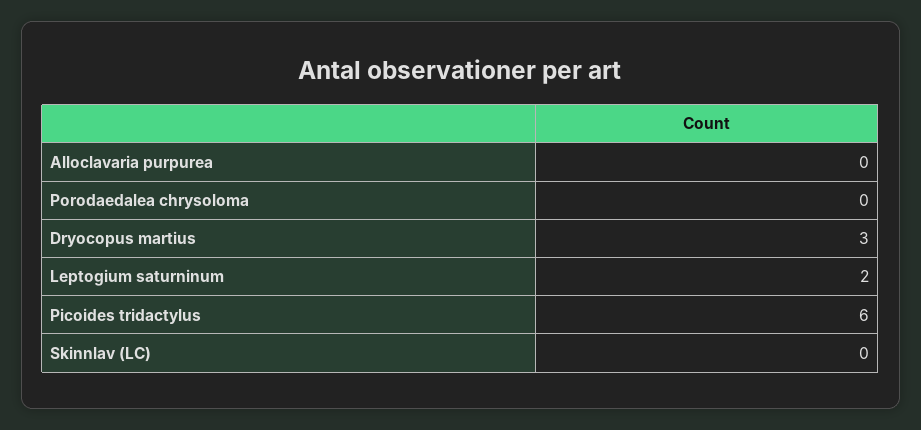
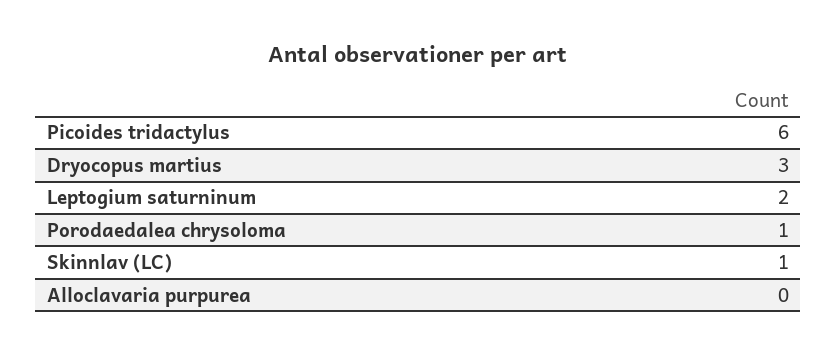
  {
    "Alloclavaria purpurea": 0,
-   "Porodaedalea chrysoloma": 0,
+   "Porodaedalea chrysoloma": 1,
    "Dryocopus martius": 3,
    "Leptogium saturninum": 2,
    "Picoides tridactylus": 6,
-   "Skinnlav (LC)": 0
+   "Skinnlav (LC)": 1
  }

